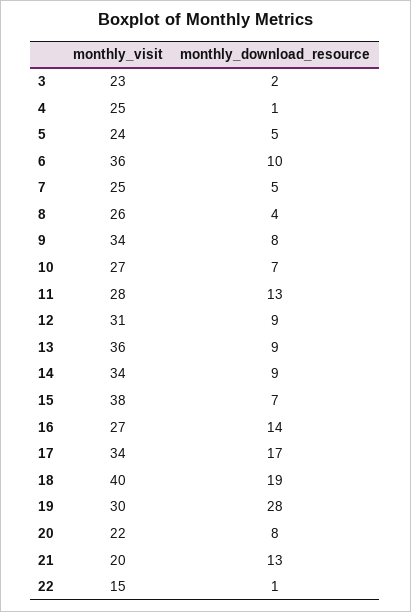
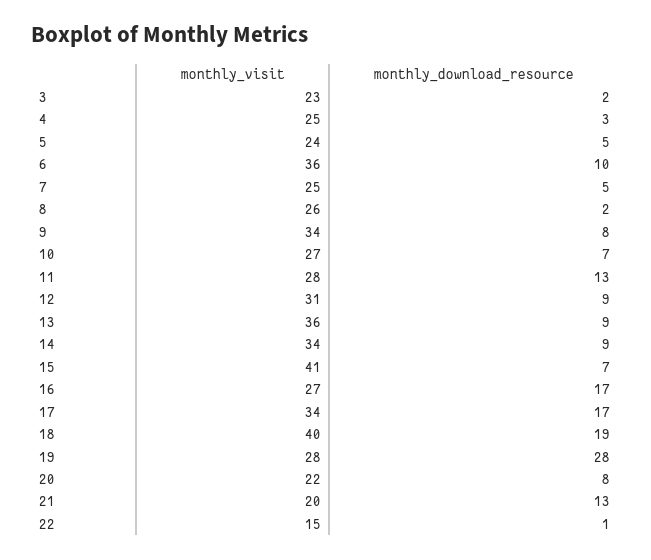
  {
    "monthly_visit": {
      "3": 23,
      "4": 25,
      "5": 24,
      "6": 36,
      "7": 25,
      "8": 26,
      "9": 34,
      "10": 27,
      "11": 28,
      "12": 31,
      "13": 36,
      "14": 34,
-     "15": 38,
+     "15": 41,
      "16": 27,
      "17": 34,
      "18": 40,
-     "19": 30,
+     "19": 28,
      "20": 22,
      "21": 20,
      "22": 15
    },
    "monthly_download_resource": {
      "3": 2,
-     "4": 1,
+     "4": 3,
      "5": 5,
      "6": 10,
      "7": 5,
-     "8": 4,
+     "8": 2,
      "9": 8,
      "10": 7,
      "11": 13,
      "12": 9,
      "13": 9,
      "14": 9,
      "15": 7,
-     "16": 14,
+     "16": 17,
      "17": 17,
      "18": 19,
      "19": 28,
      "20": 8,
      "21": 13,
      "22": 1
    }
  }

